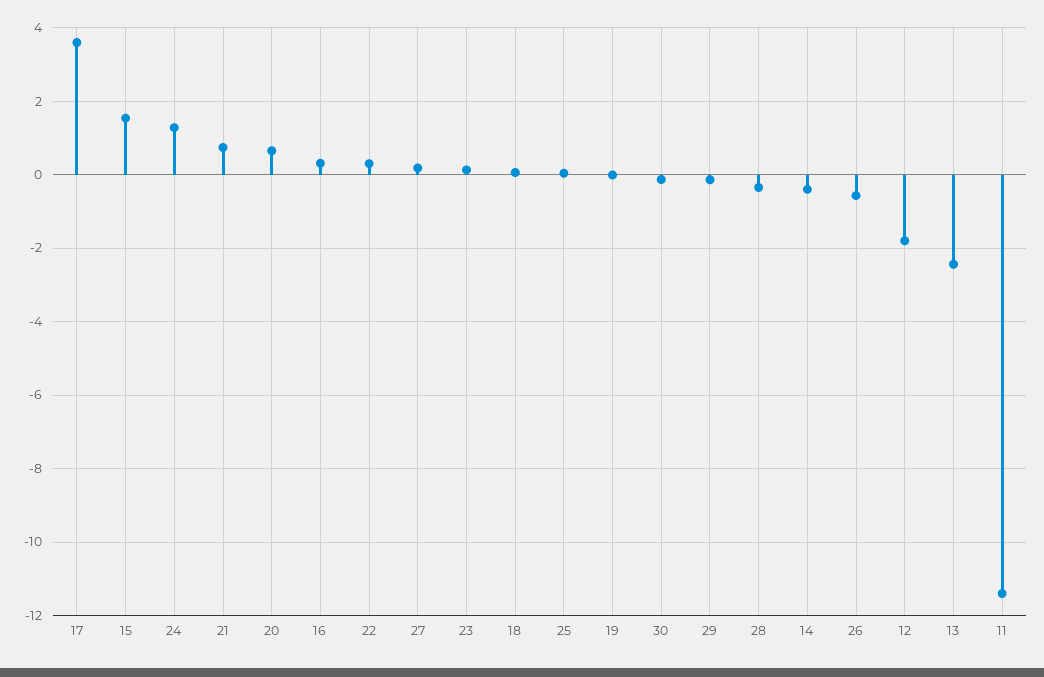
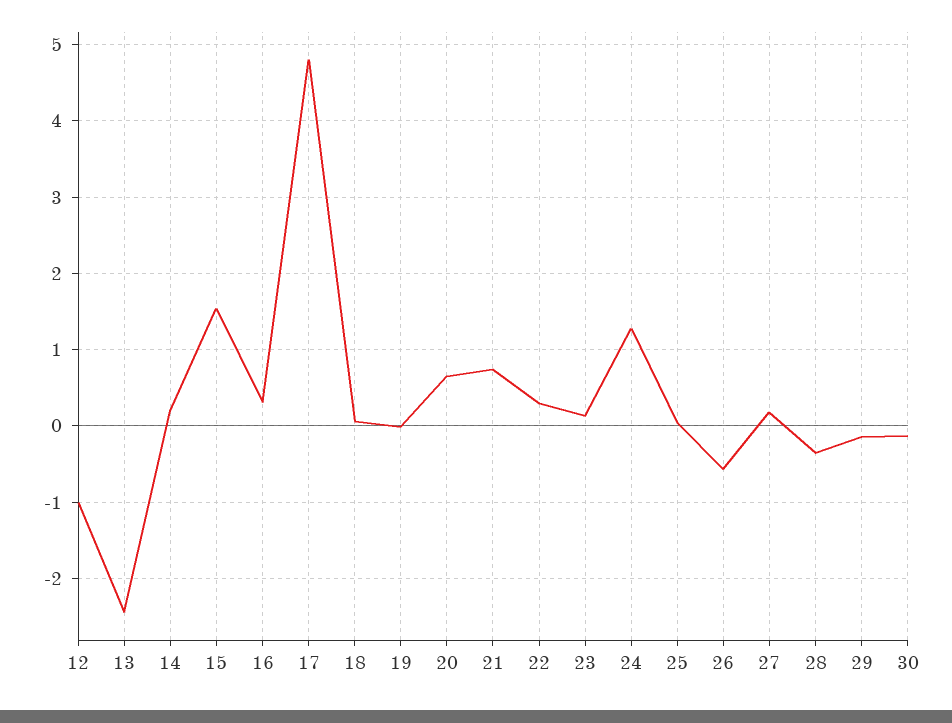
  {
-   "17": 3.6,
+   "17": 4.8,
    "15": 1.5,
    "24": 1.3,
    "21": 0.7,
    "20": 0.7,
    "16": 0.3,
    "22": 0.3,
    "27": 0.2,
    "23": 0.1,
    "18": 0.1,
    "25": 0,
    "19": 0,
    "30": -0.1,
    "29": -0.1,
    "28": -0.4,
-   "14": -0.4,
+   "14": 0.2,
    "26": -0.6,
-   "12": -1.8,
+   "12": -1,
-   "13": -2.4,
+   "13": -2.4
-   "11": -11.4
  }

